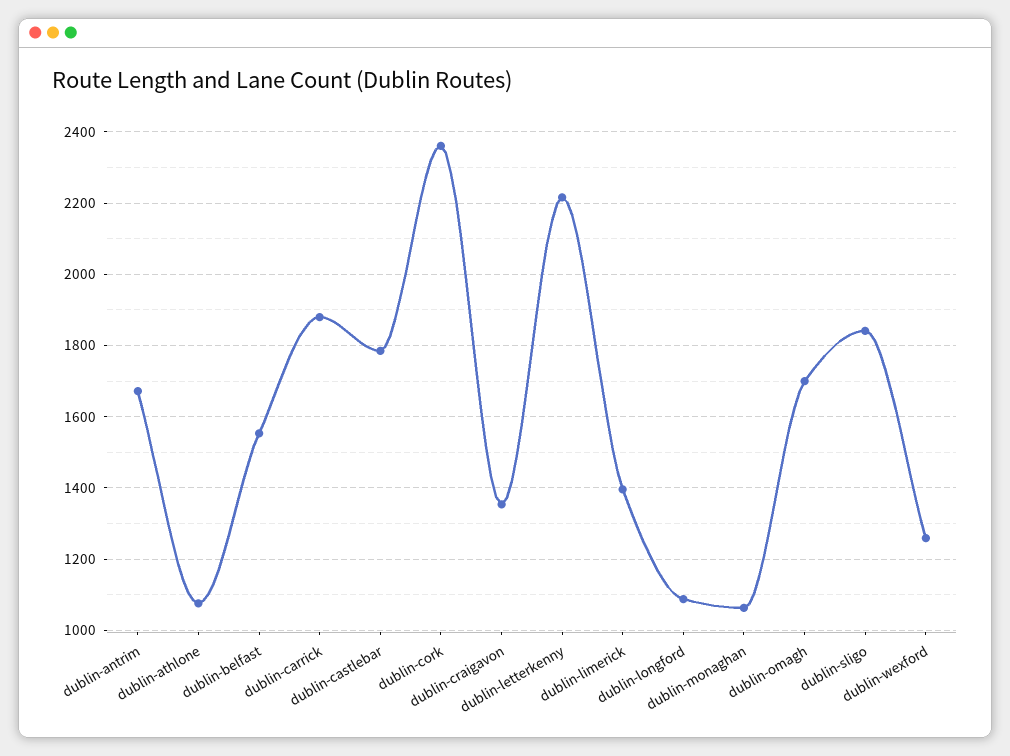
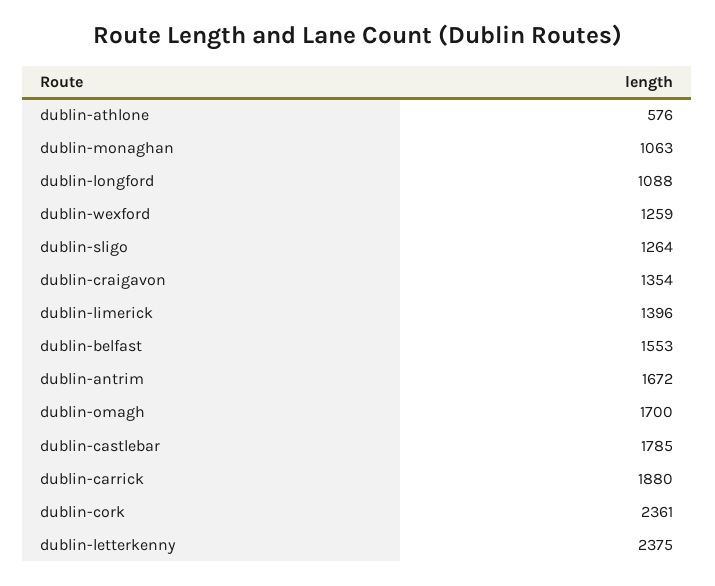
  {
    "dublin-antrim": 1672,
-   "dublin-athlone": 1080,
+   "dublin-athlone": 576,
    "dublin-belfast": 1553,
    "dublin-carrick": 1880,
    "dublin-castlebar": 1785,
    "dublin-cork": 2361,
    "dublin-craigavon": 1354,
-   "dublin-letterkenny": 2220,
+   "dublin-letterkenny": 2375,
    "dublin-limerick": 1396,
    "dublin-longford": 1088,
    "dublin-monaghan": 1063,
    "dublin-omagh": 1700,
-   "dublin-sligo": 1840,
+   "dublin-sligo": 1264,
    "dublin-wexford": 1259
  }

